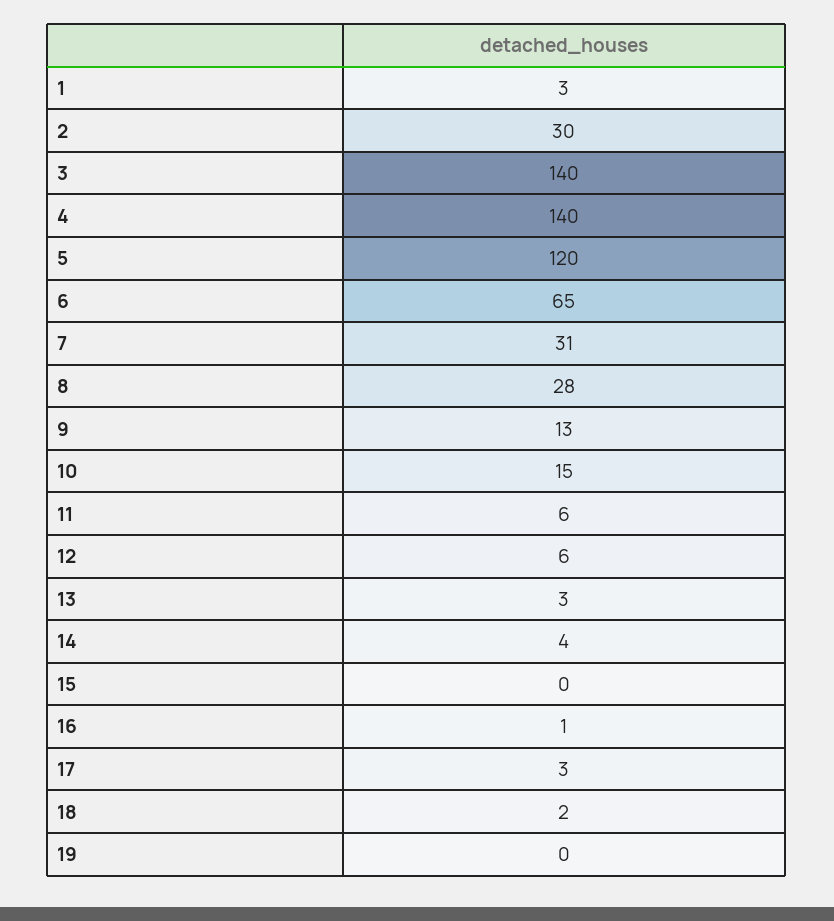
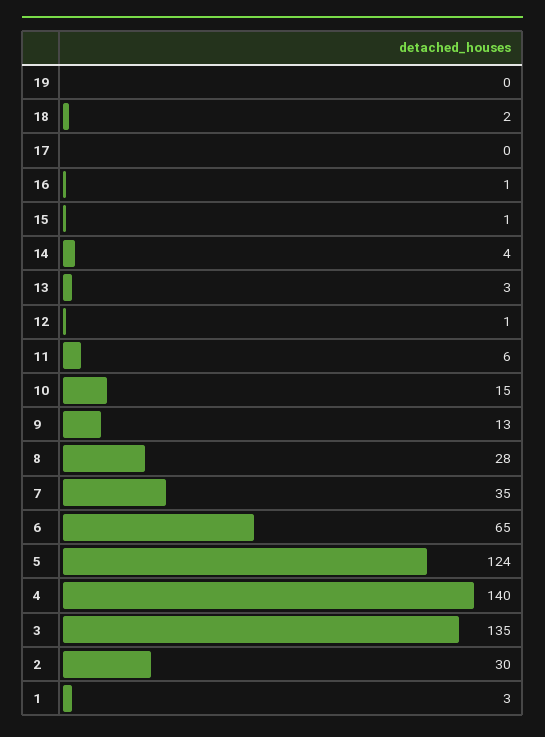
  {
    "1": 3,
    "2": 30,
-   "3": 140,
+   "3": 135,
    "4": 140,
-   "5": 120,
+   "5": 124,
    "6": 65,
-   "7": 31,
+   "7": 35,
    "8": 28,
    "9": 13,
    "10": 15,
    "11": 6,
-   "12": 6,
+   "12": 1,
    "13": 3,
    "14": 4,
-   "15": 0,
+   "15": 1,
    "16": 1,
-   "17": 3,
+   "17": 0,
    "18": 2,
    "19": 0
  }

